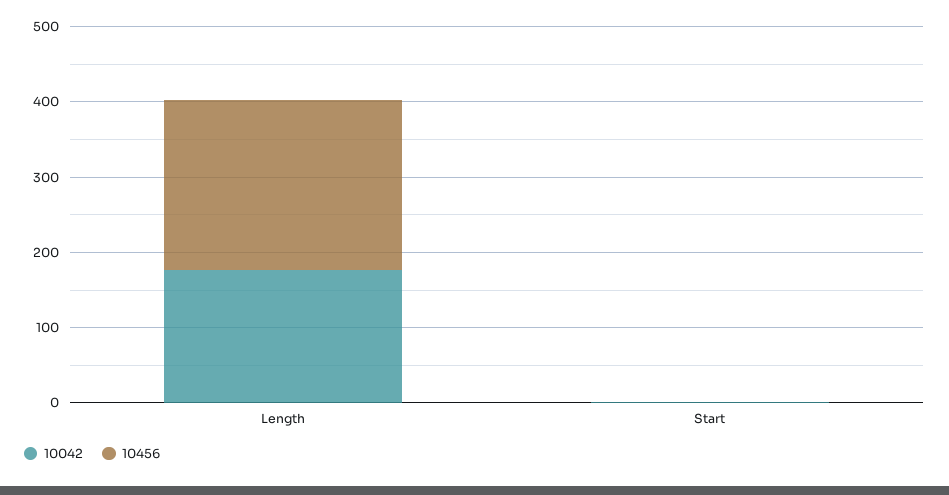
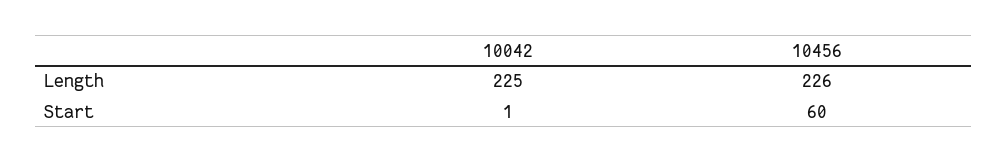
  {
    "10042": {
-     "Length": 180,
+     "Length": 225,
      "Start": 1
    },
    "10456": {
      "Length": 226,
-     "Start": 0
+     "Start": 60
    }
  }

